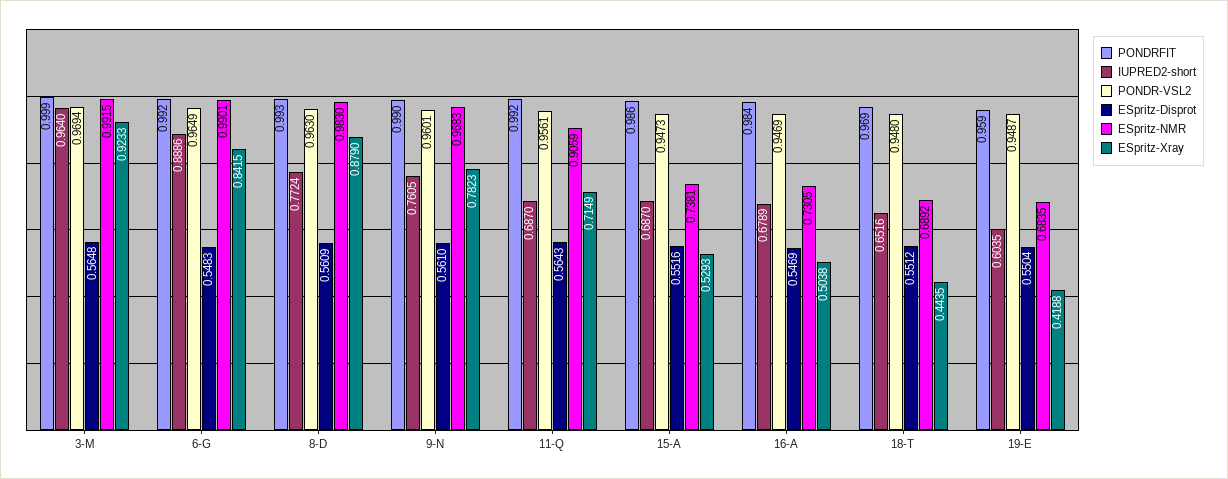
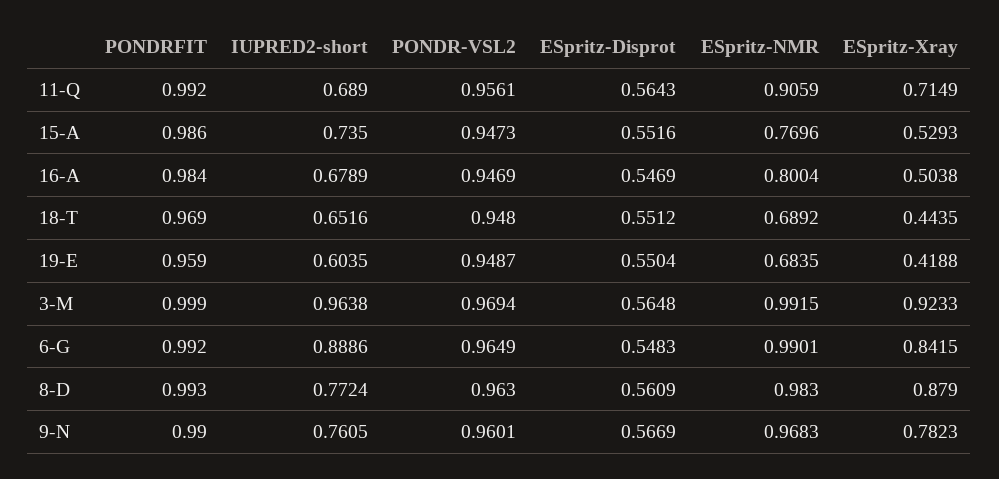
  {
    "PONDRFIT": {
      "3-M": 0.999,
      "6-G": 0.992,
      "8-D": 0.993,
      "9-N": 0.99,
      "11-Q": 0.992,
      "15-A": 0.986,
      "16-A": 0.984,
      "18-T": 0.969,
      "19-E": 0.959
    },
    "IUPRED2-short": {
-     "3-M": 0.964,
+     "3-M": 0.9638,
      "6-G": 0.8886,
      "8-D": 0.7724,
      "9-N": 0.7605,
-     "11-Q": 0.687,
+     "11-Q": 0.689,
-     "15-A": 0.687,
+     "15-A": 0.735,
      "16-A": 0.6789,
      "18-T": 0.6516,
      "19-E": 0.6035
    },
    "PONDR-VSL2": {
      "3-M": 0.9694,
      "6-G": 0.9649,
      "8-D": 0.963,
      "9-N": 0.9601,
      "11-Q": 0.9561,
      "15-A": 0.9473,
      "16-A": 0.9469,
      "18-T": 0.948,
      "19-E": 0.9487
    },
    "ESpritz-Disprot": {
      "3-M": 0.5648,
      "6-G": 0.5483,
      "8-D": 0.5609,
-     "9-N": 0.561,
+     "9-N": 0.5669,
      "11-Q": 0.5643,
      "15-A": 0.5516,
      "16-A": 0.5469,
      "18-T": 0.5512,
      "19-E": 0.5504
    },
    "ESpritz-NMR": {
      "3-M": 0.9915,
      "6-G": 0.9901,
      "8-D": 0.983,
      "9-N": 0.9683,
      "11-Q": 0.9059,
-     "15-A": 0.7381,
+     "15-A": 0.7696,
-     "16-A": 0.7305,
+     "16-A": 0.8004,
      "18-T": 0.6892,
      "19-E": 0.6835
    },
    "ESpritz-Xray": {
      "3-M": 0.9233,
      "6-G": 0.8415,
      "8-D": 0.879,
      "9-N": 0.7823,
      "11-Q": 0.7149,
      "15-A": 0.5293,
      "16-A": 0.5038,
      "18-T": 0.4435,
      "19-E": 0.4188
    }
  }

